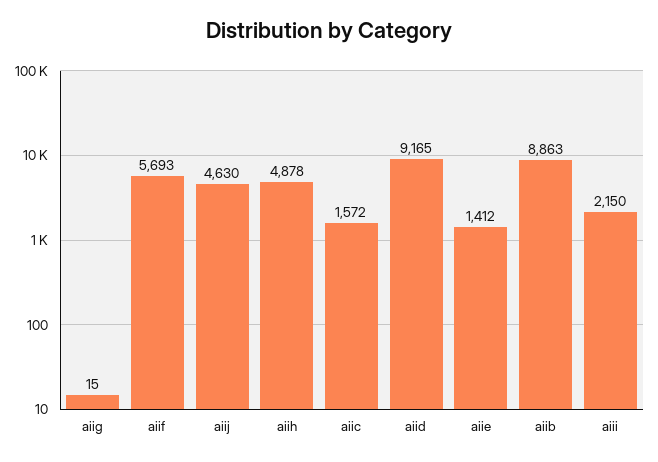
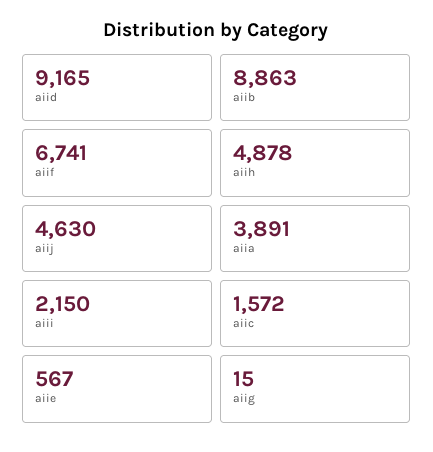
  {
    "aiig": 15,
-   "aiif": 5693,
+   "aiif": 6741,
    "aiij": 4630,
    "aiih": 4878,
    "aiic": 1572,
    "aiid": 9165,
-   "aiie": 1412,
+   "aiie": 567,
    "aiib": 8863,
-   "aiii": 2150
+   "aiii": 2150,
+   "aiia": 3891
  }

